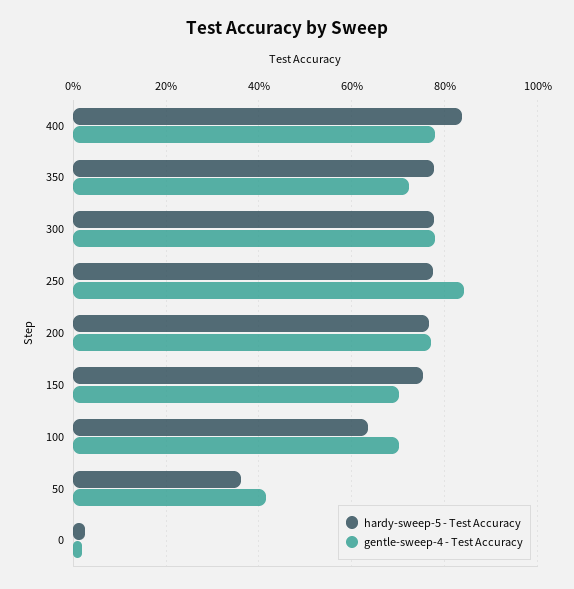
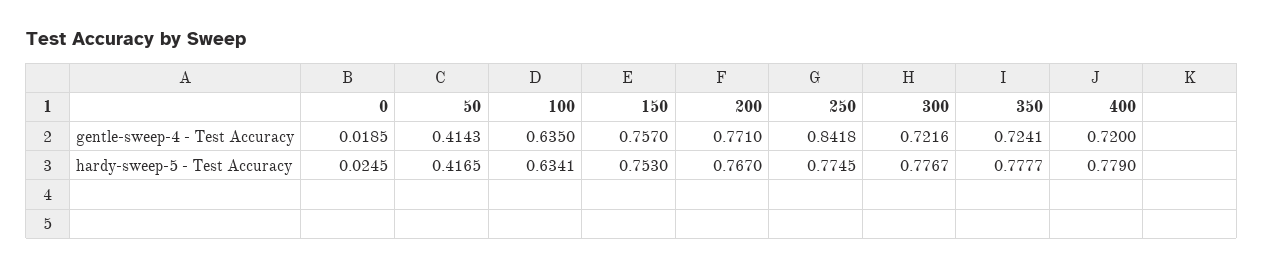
  {
    "hardy-sweep-5 - Test Accuracy": {
-     "400": 0.84,
+     "400": 0.779,
      "350": 0.7777,
      "300": 0.7767,
      "250": 0.7745,
      "200": 0.767,
      "150": 0.753,
      "100": 0.6341,
-     "50": 0.36,
+     "50": 0.4165,
      "0": 0.0245
    },
    "gentle-sweep-4 - Test Accuracy": {
-     "400": 0.78,
+     "400": 0.72,
      "350": 0.7241,
-     "300": 0.78,
+     "300": 0.7216,
      "250": 0.8418,
      "200": 0.771,
-     "150": 0.7,
+     "150": 0.757,
-     "100": 0.7,
+     "100": 0.635,
      "50": 0.4143,
      "0": 0.0185
    }
  }

